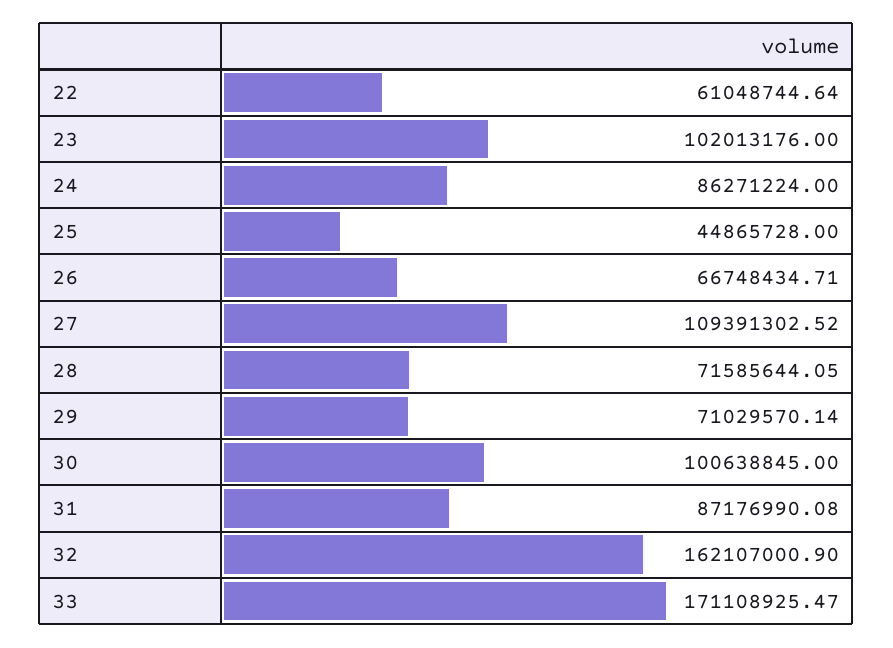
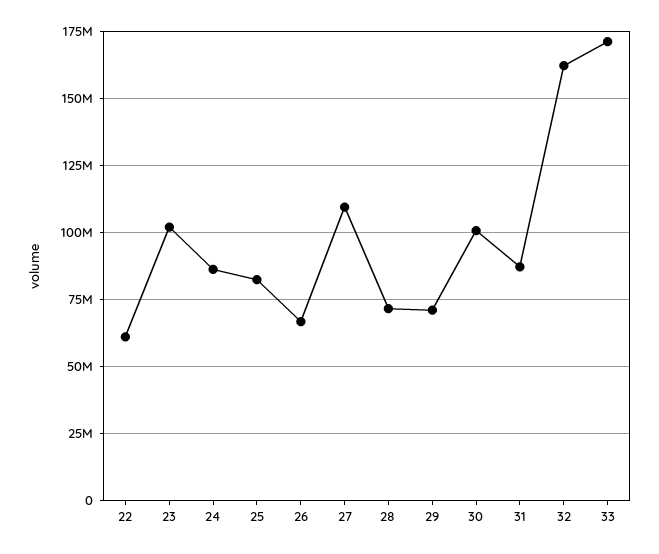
  {
    "22": 61048744.64,
    "23": 102013176,
    "24": 86271224,
-   "25": 44865728,
+   "25": 82500000,
    "26": 66748434.71,
    "27": 109391302.52,
    "28": 71585644.05,
    "29": 71029570.14,
    "30": 100638845,
    "31": 87176990.08,
    "32": 162107000.9,
    "33": 171108925.47
  }

